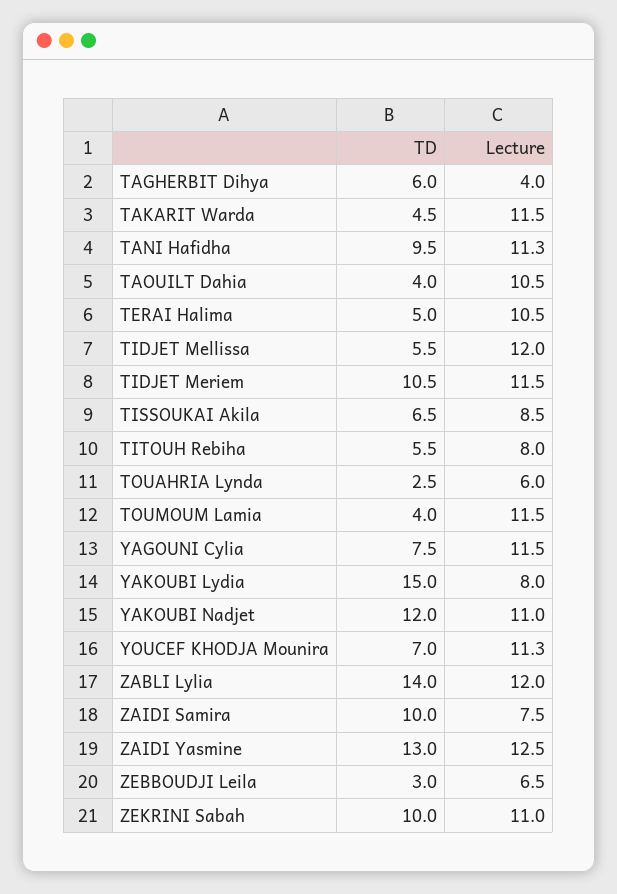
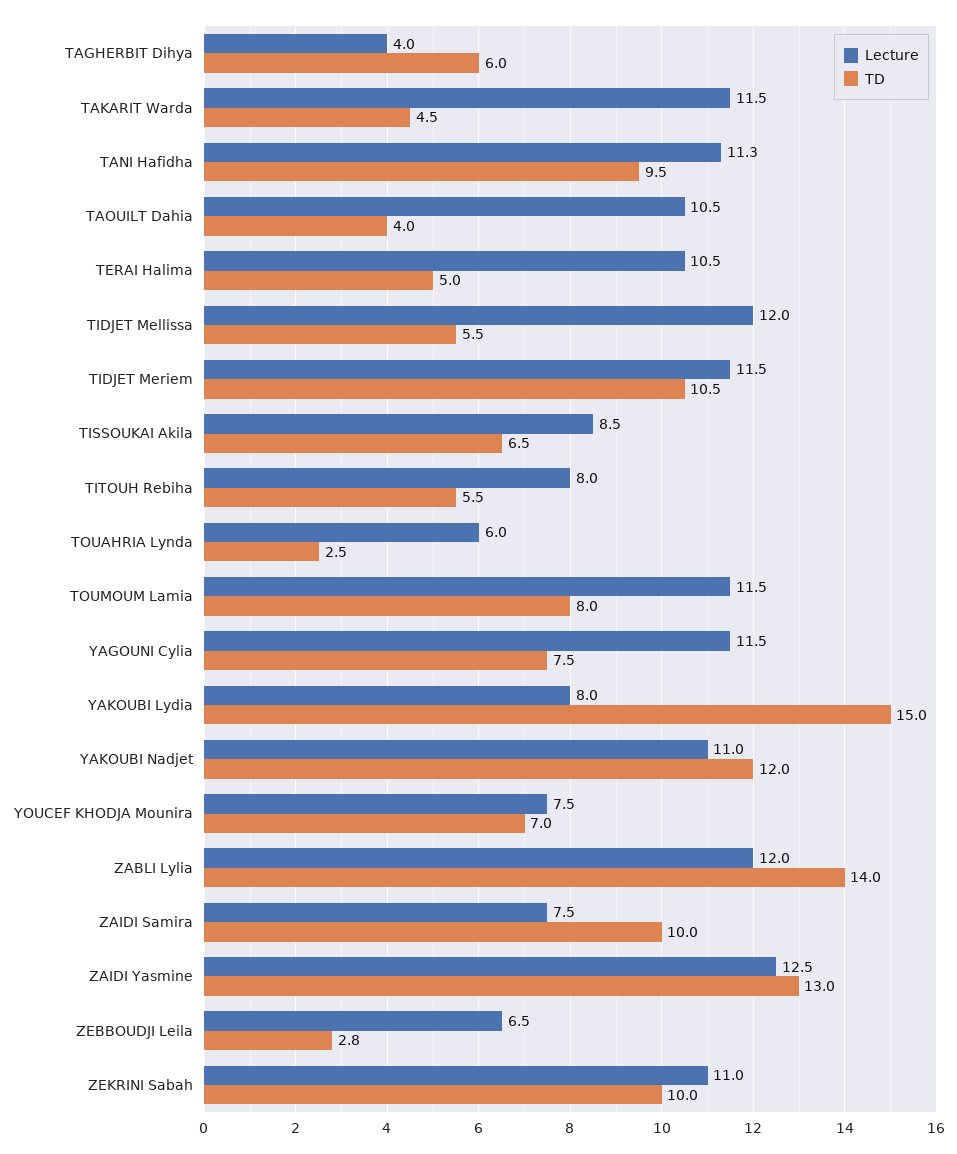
  {
    "TD": {
      "TAGHERBIT Dihya": 6,
      "TAKARIT Warda": 4.5,
      "TANI Hafidha": 9.5,
      "TAOUILT Dahia": 4,
      "TERAI Halima": 5,
      "TIDJET Mellissa": 5.5,
      "TIDJET Meriem": 10.5,
      "TISSOUKAI Akila": 6.5,
      "TITOUH Rebiha": 5.5,
      "TOUAHRIA Lynda": 2.5,
-     "TOUMOUM Lamia": 4,
+     "TOUMOUM Lamia": 8,
      "YAGOUNI Cylia": 7.5,
      "YAKOUBI Lydia": 15,
      "YAKOUBI Nadjet": 12,
      "YOUCEF KHODJA Mounira": 7,
      "ZABLI Lylia": 14,
      "ZAIDI Samira": 10,
      "ZAIDI Yasmine": 13,
-     "ZEBBOUDJI Leila": 3,
+     "ZEBBOUDJI Leila": 2.8,
      "ZEKRINI Sabah": 10
    },
    "Lecture": {
      "TAGHERBIT Dihya": 4,
      "TAKARIT Warda": 11.5,
      "TANI Hafidha": 11.3,
      "TAOUILT Dahia": 10.5,
      "TERAI Halima": 10.5,
      "TIDJET Mellissa": 12,
      "TIDJET Meriem": 11.5,
      "TISSOUKAI Akila": 8.5,
      "TITOUH Rebiha": 8,
      "TOUAHRIA Lynda": 6,
      "TOUMOUM Lamia": 11.5,
      "YAGOUNI Cylia": 11.5,
      "YAKOUBI Lydia": 8,
      "YAKOUBI Nadjet": 11,
-     "YOUCEF KHODJA Mounira": 11.3,
+     "YOUCEF KHODJA Mounira": 7.5,
      "ZABLI Lylia": 12,
      "ZAIDI Samira": 7.5,
      "ZAIDI Yasmine": 12.5,
      "ZEBBOUDJI Leila": 6.5,
      "ZEKRINI Sabah": 11
    }
  }

